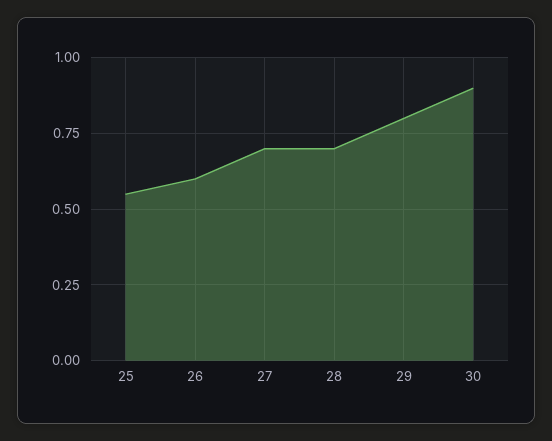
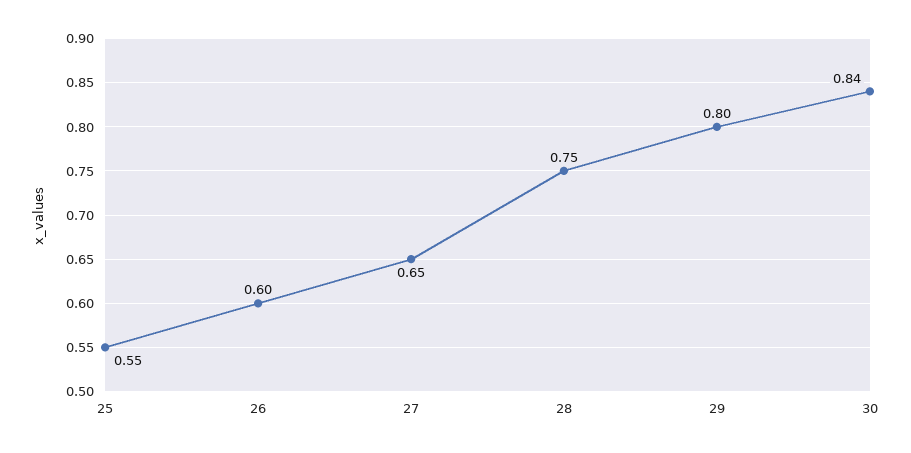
  {
    "25": 0.55,
    "26": 0.6,
-   "27": 0.7,
+   "27": 0.65,
-   "28": 0.7,
+   "28": 0.75,
    "29": 0.8,
-   "30": 0.9
+   "30": 0.84
  }

